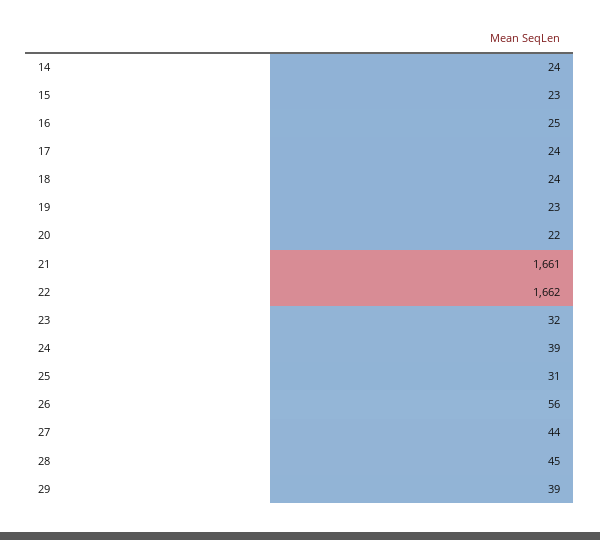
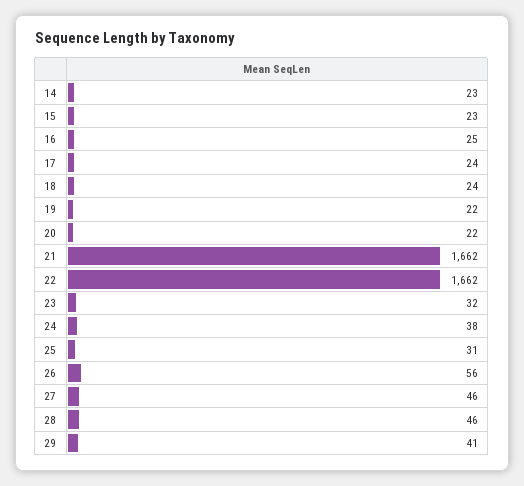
  {
-   "14": 24,
+   "14": 23,
    "15": 23,
    "16": 25,
    "17": 24,
    "18": 24,
-   "19": 23,
+   "19": 22,
    "20": 22,
-   "21": 1661,
+   "21": 1662,
    "22": 1662,
    "23": 32,
-   "24": 39,
+   "24": 38,
    "25": 31,
    "26": 56,
-   "27": 44,
+   "27": 46,
-   "28": 45,
+   "28": 46,
-   "29": 39
+   "29": 41
  }

